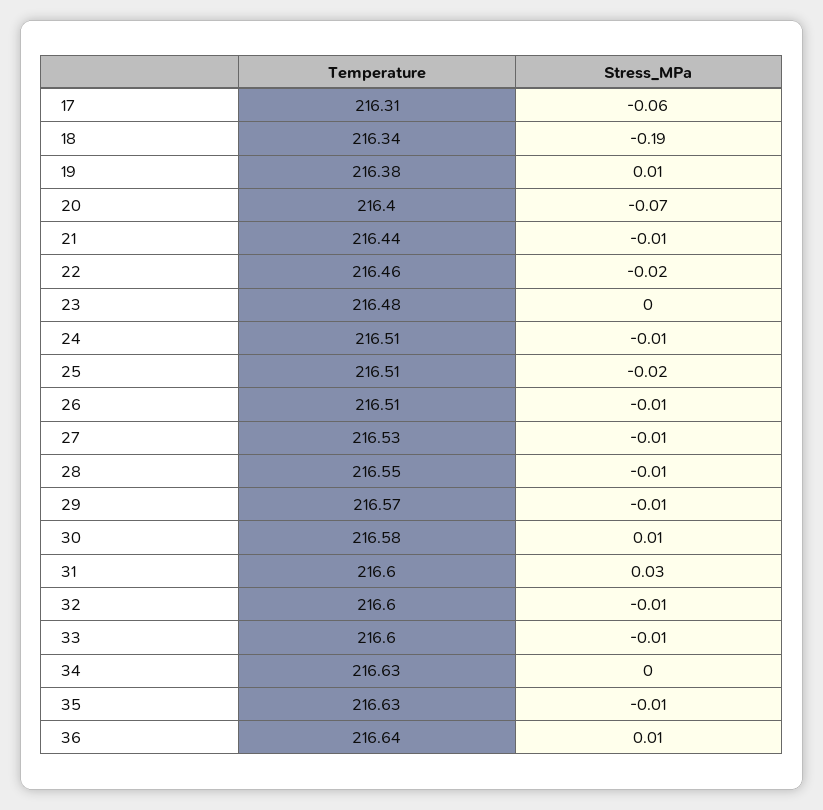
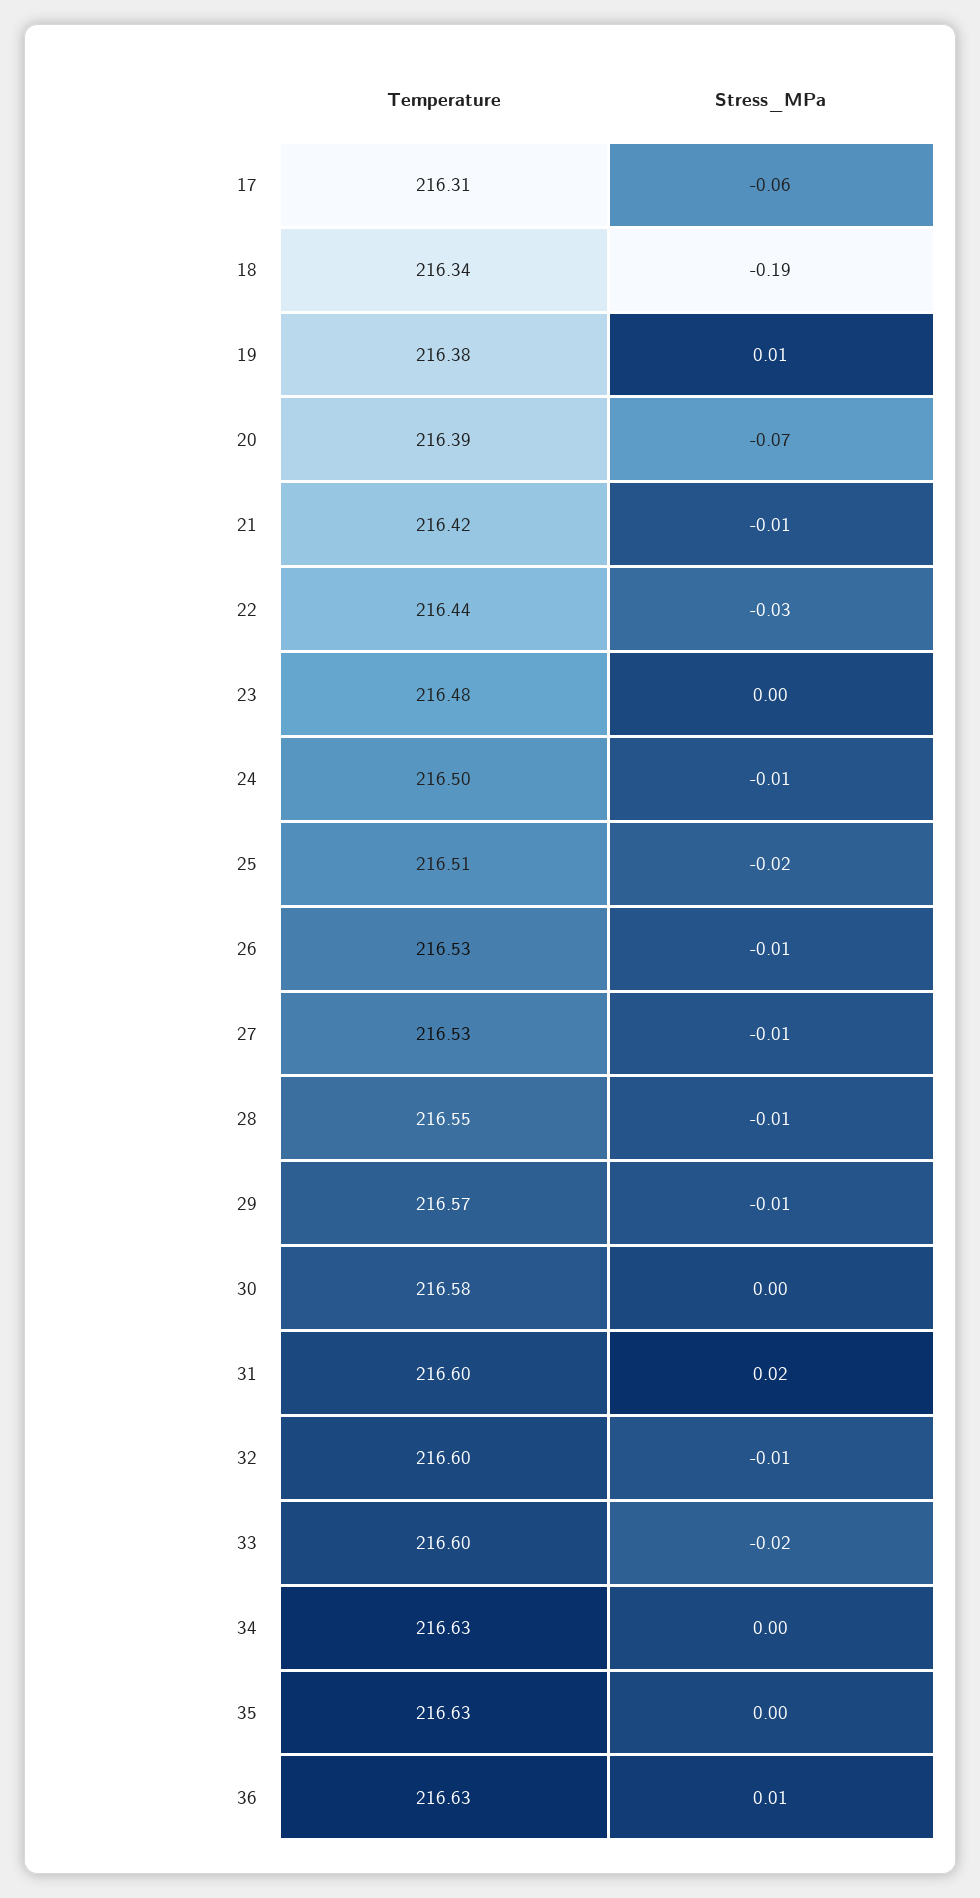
  {
    "Temperature": {
      "17": 216.31,
      "18": 216.34,
      "19": 216.38,
-     "20": 216.4,
+     "20": 216.39,
-     "21": 216.44,
+     "21": 216.42,
-     "22": 216.46,
+     "22": 216.44,
      "23": 216.48,
-     "24": 216.51,
+     "24": 216.5,
      "25": 216.51,
-     "26": 216.51,
+     "26": 216.53,
      "27": 216.53,
      "28": 216.55,
      "29": 216.57,
      "30": 216.58,
      "31": 216.6,
      "32": 216.6,
      "33": 216.6,
      "34": 216.63,
      "35": 216.63,
-     "36": 216.64
+     "36": 216.63
    },
    "Stress_MPa": {
      "17": -0.06,
      "18": -0.19,
      "19": 0.01,
      "20": -0.07,
      "21": -0.01,
-     "22": -0.02,
+     "22": -0.03,
      "23": 0,
      "24": -0.01,
      "25": -0.02,
      "26": -0.01,
      "27": -0.01,
      "28": -0.01,
      "29": -0.01,
-     "30": 0.01,
+     "30": 0,
-     "31": 0.03,
+     "31": 0.02,
      "32": -0.01,
-     "33": -0.01,
+     "33": -0.02,
      "34": 0,
-     "35": -0.01,
+     "35": 0,
      "36": 0.01
    }
  }

